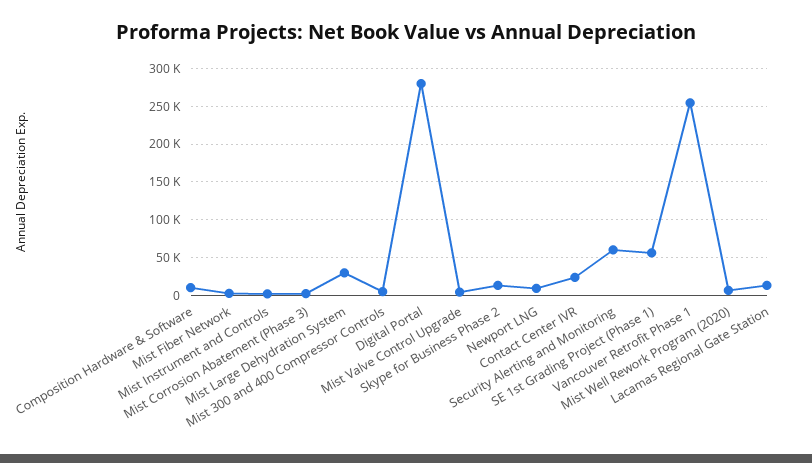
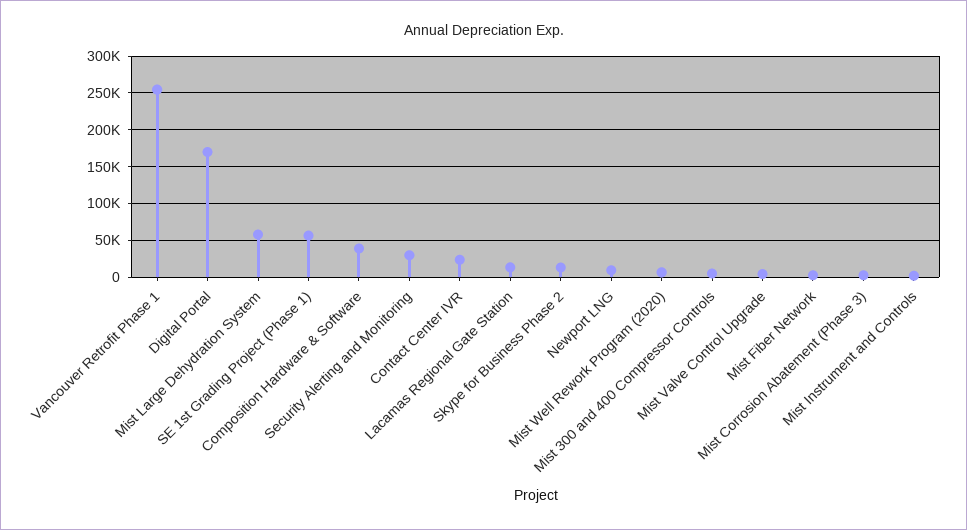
  {
-   "Composition Hardware & Software": 10000,
+   "Composition Hardware & Software": 40000,
    "Mist Fiber Network": 0,
    "Mist Instrument and Controls": 0,
    "Mist Corrosion Abatement (Phase 3)": 0,
-   "Mist Large Dehydration System": 30000,
+   "Mist Large Dehydration System": 60000,
    "Mist 300 and 400 Compressor Controls": 0,
-   "Digital Portal": 280000,
+   "Digital Portal": 170000,
    "Mist Valve Control Upgrade": 0,
    "Skype for Business Phase 2": 10000,
    "Newport LNG": 10000,
    "Contact Center IVR": 20000,
-   "Security Alerting and Monitoring": 60000,
+   "Security Alerting and Monitoring": 30000,
    "SE 1st Grading Project (Phase 1)": 60000,
    "Vancouver Retrofit Phase 1": 250000,
    "Mist Well Rework Program (2020)": 10000,
    "Lacamas Regional Gate Station": 10000
  }

